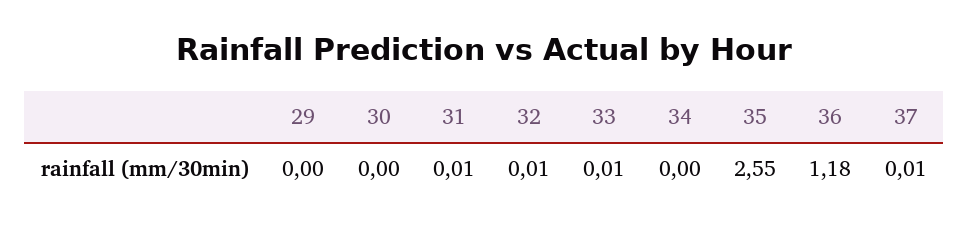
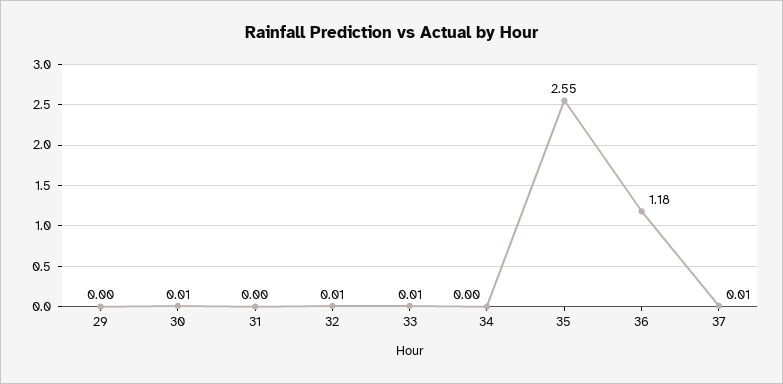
  {
    "29": 0,
-   "30": 0,
+   "30": 0.01,
-   "31": 0.01,
+   "31": 0,
    "32": 0.01,
    "33": 0.01,
    "34": 0,
    "35": 2.55,
    "36": 1.18,
    "37": 0.01
  }

